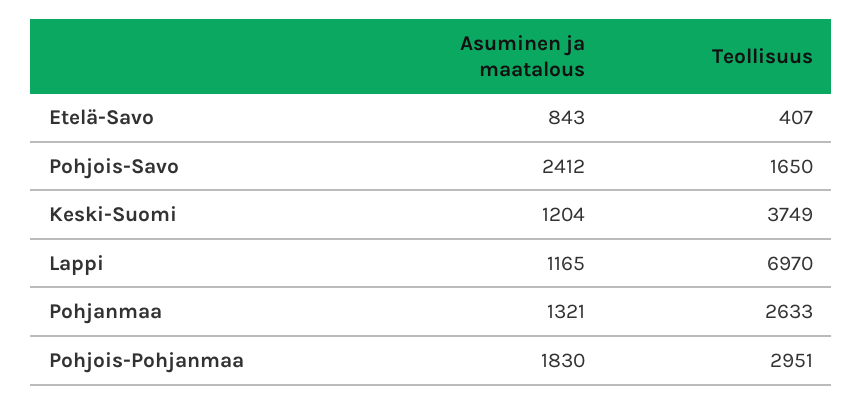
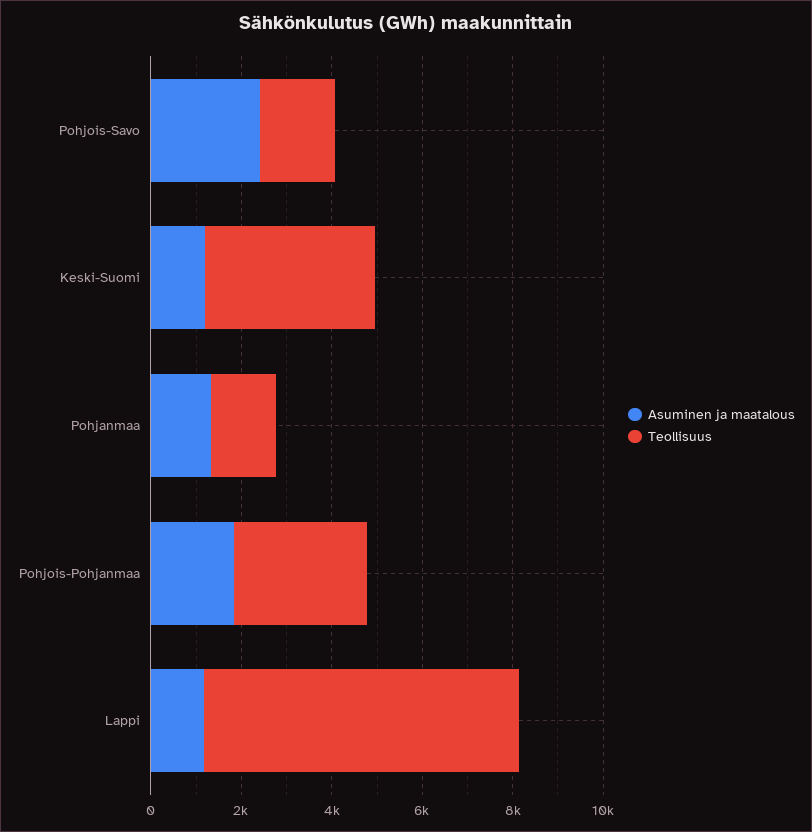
  {
    "Asuminen ja maatalous": {
-     "Etelä-Savo": 843,
      "Pohjois-Savo": 2412,
      "Keski-Suomi": 1204,
      "Lappi": 1165,
      "Pohjanmaa": 1321,
      "Pohjois-Pohjanmaa": 1830
    },
    "Teollisuus": {
-     "Etelä-Savo": 407,
      "Pohjois-Savo": 1650,
      "Keski-Suomi": 3749,
      "Lappi": 6970,
-     "Pohjanmaa": 2633,
+     "Pohjanmaa": 1500,
      "Pohjois-Pohjanmaa": 2951
    }
  }

